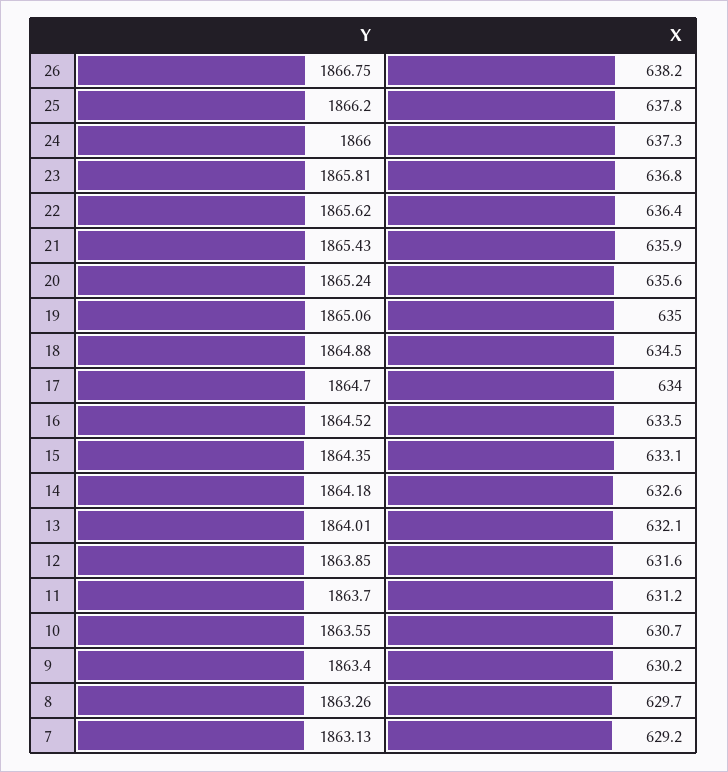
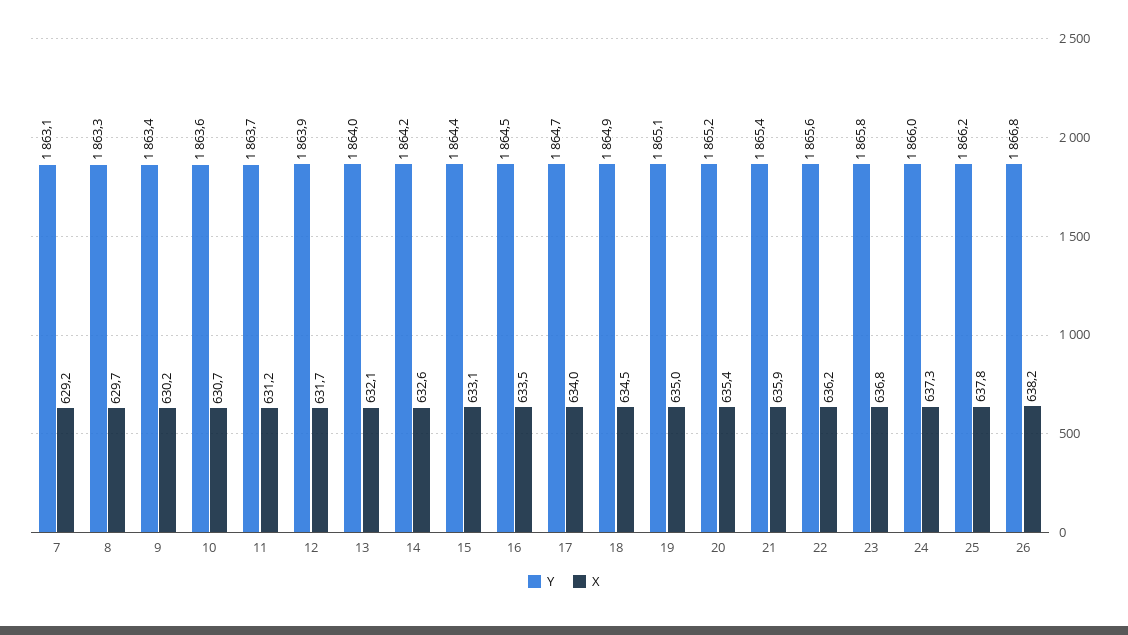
  {
    "Y": {
      "26": 1866.75,
      "25": 1866.2,
      "24": 1866,
      "23": 1865.81,
      "22": 1865.62,
      "21": 1865.43,
      "20": 1865.24,
      "19": 1865.06,
      "18": 1864.88,
      "17": 1864.7,
      "16": 1864.52,
      "15": 1864.35,
      "14": 1864.18,
      "13": 1864.01,
      "12": 1863.85,
      "11": 1863.7,
      "10": 1863.55,
      "9": 1863.4,
      "8": 1863.26,
      "7": 1863.13
    },
    "X": {
      "26": 638.2,
      "25": 637.8,
      "24": 637.3,
      "23": 636.8,
-     "22": 636.4,
+     "22": 636.2,
      "21": 635.9,
-     "20": 635.6,
+     "20": 635.4,
      "19": 635,
      "18": 634.5,
      "17": 634,
      "16": 633.5,
      "15": 633.1,
      "14": 632.6,
      "13": 632.1,
-     "12": 631.6,
+     "12": 631.7,
      "11": 631.2,
      "10": 630.7,
      "9": 630.2,
      "8": 629.7,
      "7": 629.2
    }
  }

